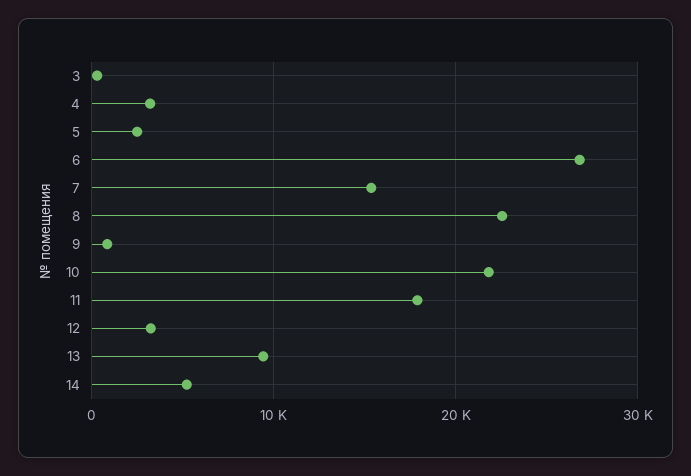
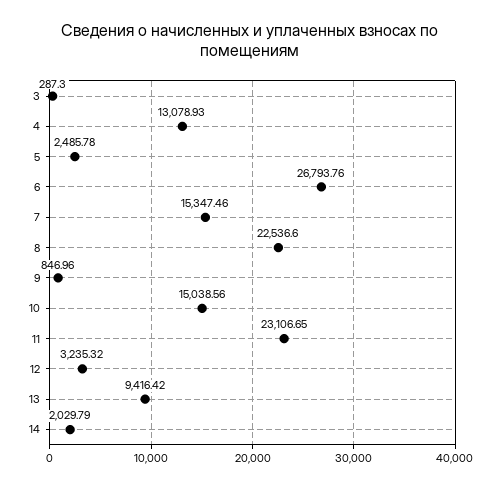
  {
    "3": 287.3,
-   "4": 3000,
+   "4": 13078.93,
    "5": 2485.78,
    "6": 26793.76,
    "7": 15347.46,
    "8": 22536.6,
    "9": 846.96,
-   "10": 22000,
+   "10": 15038.56,
-   "11": 18000,
+   "11": 23106.65,
    "12": 3235.32,
    "13": 9416.42,
-   "14": 5000
+   "14": 2029.79
  }

